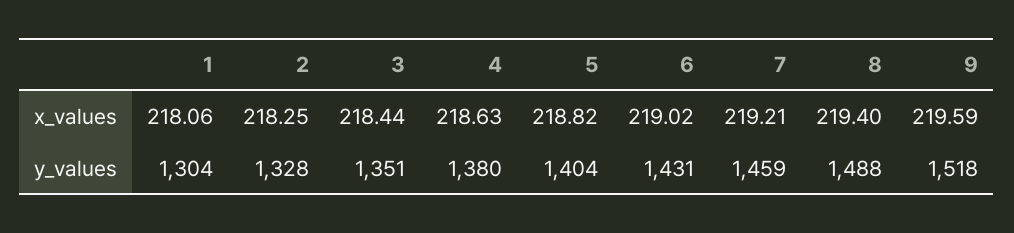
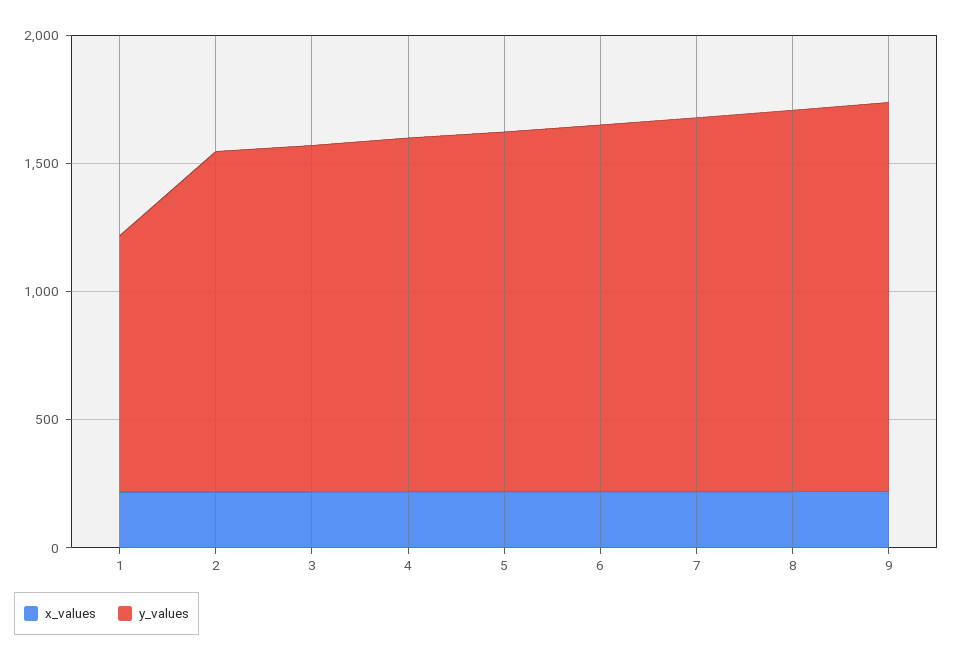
  {
    "x_values": {
      "1": 218.06,
      "2": 218.25,
      "3": 218.44,
      "4": 218.63,
      "5": 218.82,
      "6": 219.02,
      "7": 219.21,
      "8": 219.4,
      "9": 219.59
    },
    "y_values": {
-     "1": 1304,
+     "1": 1000,
      "2": 1328,
      "3": 1351,
      "4": 1380,
      "5": 1404,
      "6": 1431,
      "7": 1459,
      "8": 1488,
      "9": 1518
    }
  }

